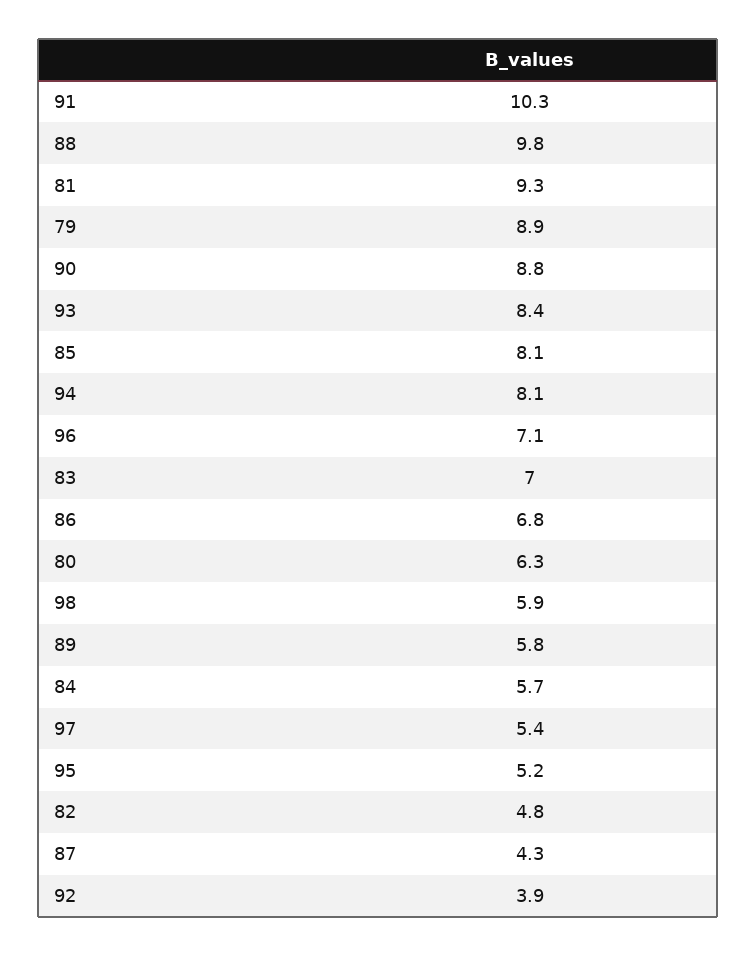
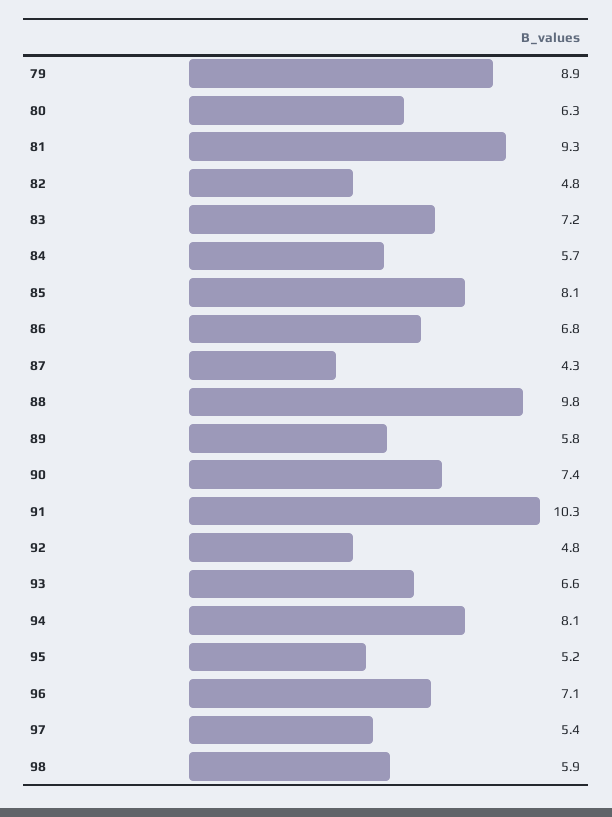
  {
    "91": 10.3,
    "88": 9.8,
    "81": 9.3,
    "79": 8.9,
-   "90": 8.8,
+   "90": 7.4,
-   "93": 8.4,
+   "93": 6.6,
    "85": 8.1,
    "94": 8.1,
    "96": 7.1,
-   "83": 7,
+   "83": 7.2,
    "86": 6.8,
    "80": 6.3,
    "98": 5.9,
    "89": 5.8,
    "84": 5.7,
    "97": 5.4,
    "95": 5.2,
    "82": 4.8,
    "87": 4.3,
-   "92": 3.9
+   "92": 4.8
  }

